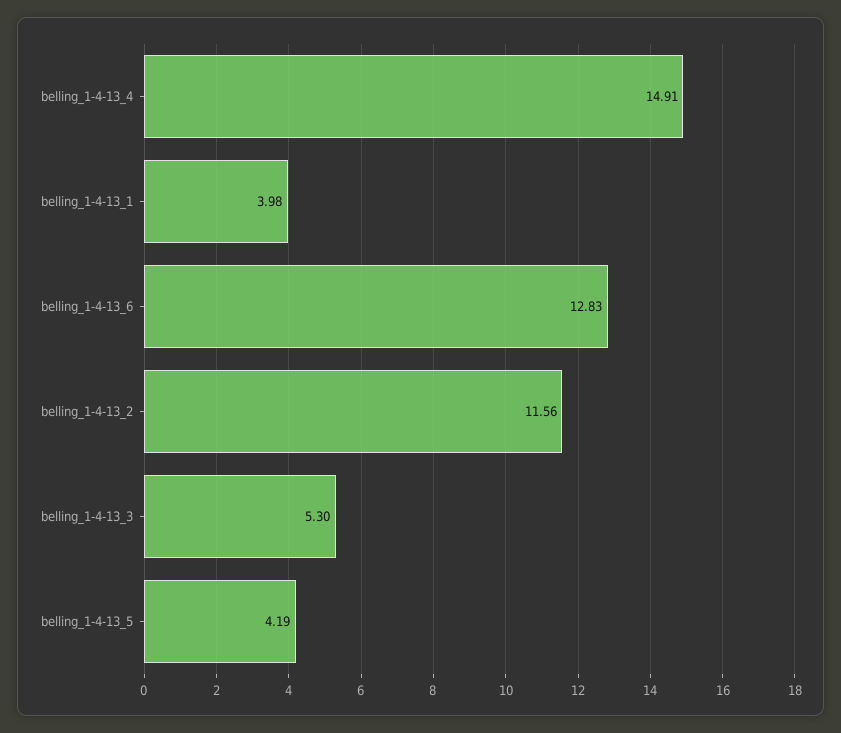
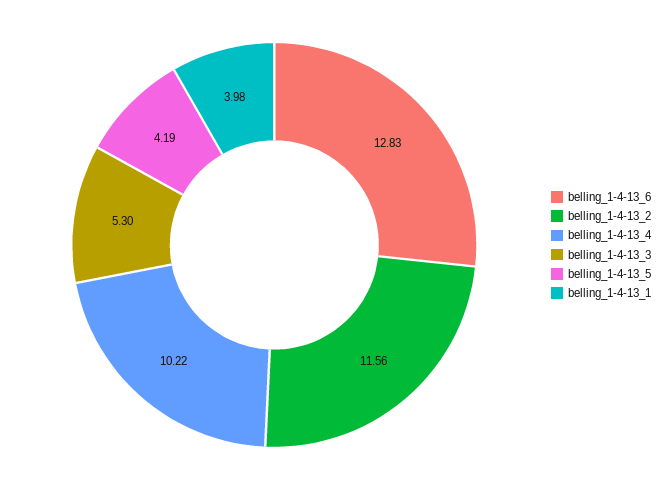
  {
-   "belling_1-4-13_4": 14.91,
+   "belling_1-4-13_4": 10.22,
    "belling_1-4-13_1": 3.98,
    "belling_1-4-13_6": 12.83,
    "belling_1-4-13_2": 11.56,
    "belling_1-4-13_3": 5.3,
    "belling_1-4-13_5": 4.19
  }

